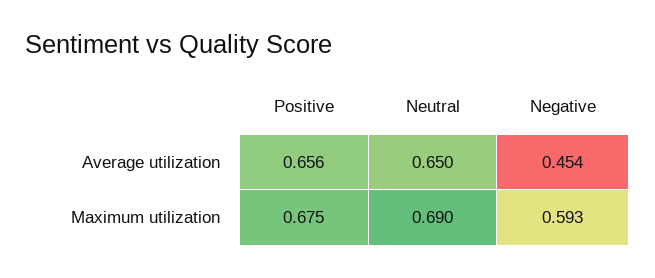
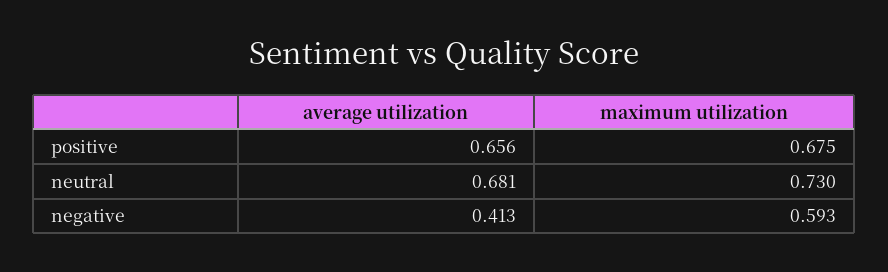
  {
    "Positive": {
      "Average utilization": 0.656,
      "Maximum utilization": 0.675
    },
    "Neutral": {
-     "Average utilization": 0.65,
+     "Average utilization": 0.681,
-     "Maximum utilization": 0.69
+     "Maximum utilization": 0.73
    },
    "Negative": {
-     "Average utilization": 0.454,
+     "Average utilization": 0.413,
      "Maximum utilization": 0.593
    }
  }

